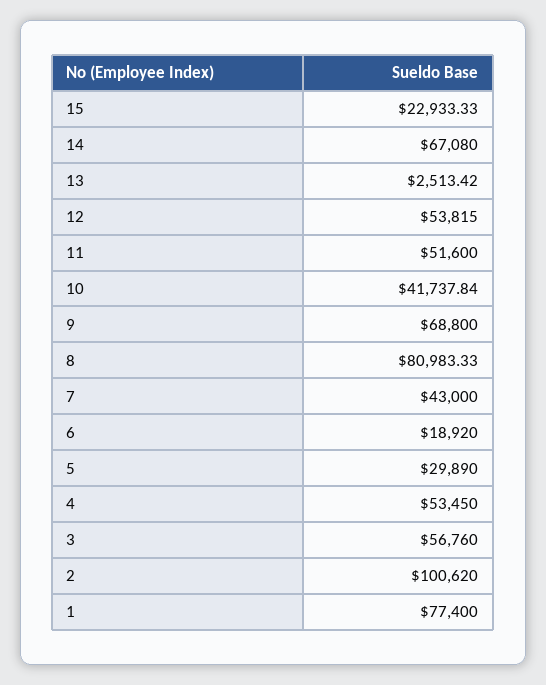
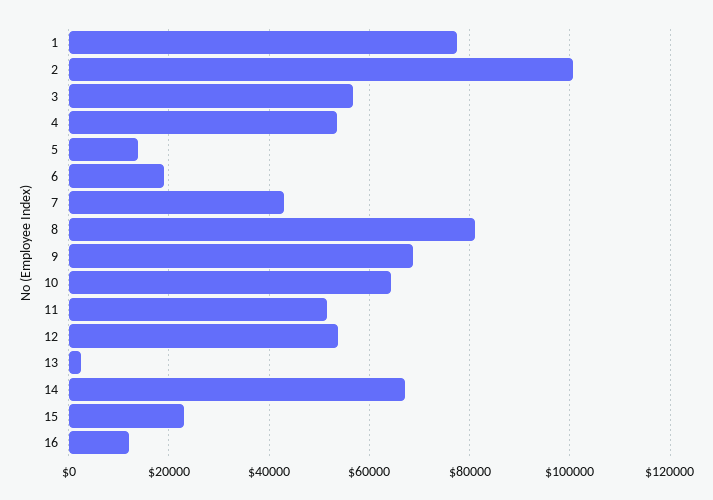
  {
    "15": 22933.33,
    "14": 67080,
    "13": 2513.42,
    "12": 53815,
    "11": 51600,
-   "10": 41737.84,
+   "10": 64000,
    "9": 68800,
    "8": 80983.33,
    "7": 43000,
    "6": 18920,
-   "5": 29890,
+   "5": 14000,
    "4": 53450,
    "3": 56760,
    "2": 100620,
-   "1": 77400
+   "1": 77400,
+   "16": 12000
  }

